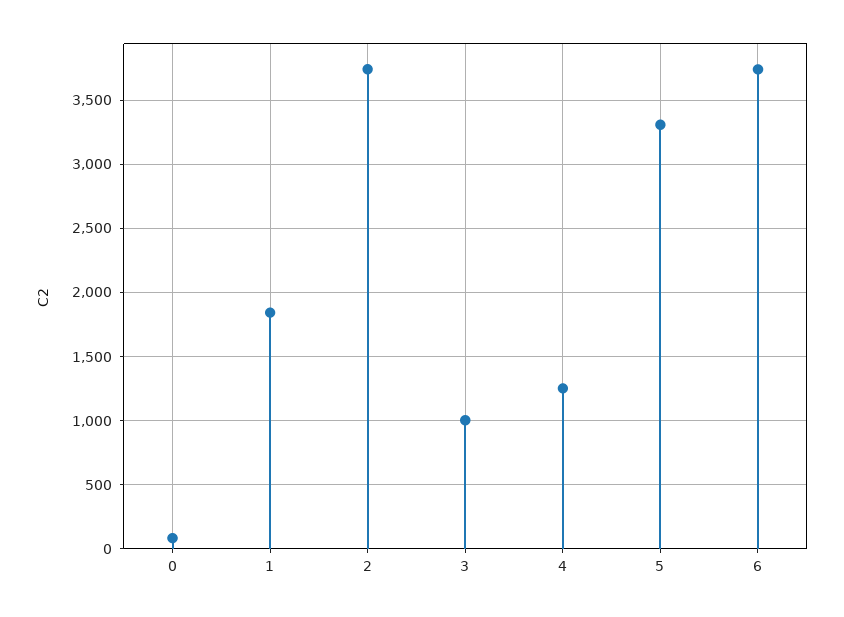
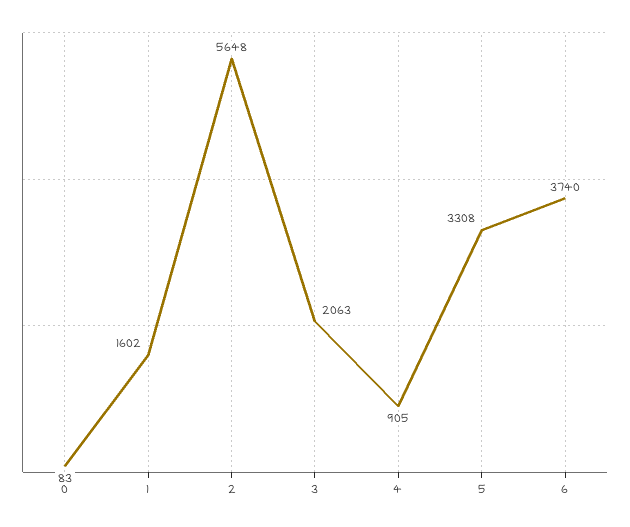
  {
    "0": 83,
-   "1": 1850,
+   "1": 1602,
-   "2": 3750,
+   "2": 5648,
-   "3": 1000,
+   "3": 2063,
-   "4": 1250,
+   "4": 905,
    "5": 3308,
    "6": 3740
  }

